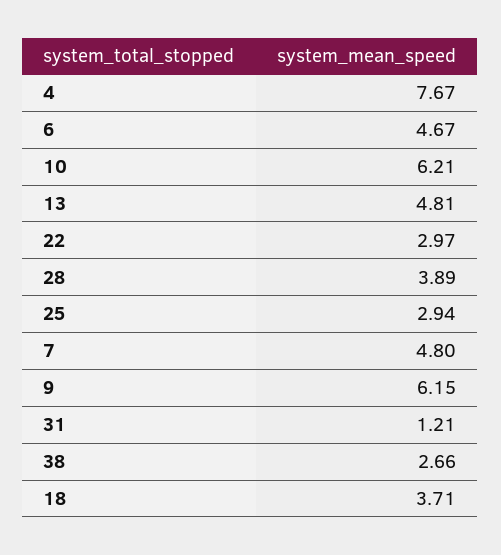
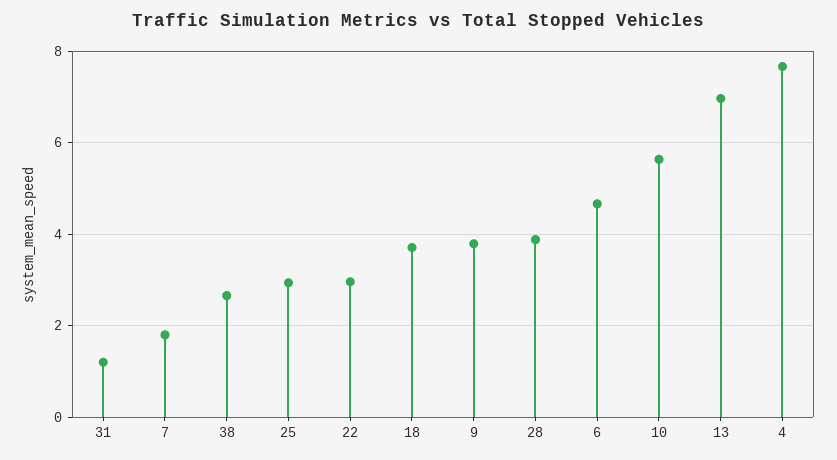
  {
    "4": 7.67,
    "6": 4.67,
-   "10": 6.21,
+   "10": 5.6,
-   "13": 4.81,
+   "13": 7,
    "22": 2.97,
    "28": 3.89,
    "25": 2.94,
-   "7": 4.8,
+   "7": 1.8,
-   "9": 6.15,
+   "9": 3.8,
    "31": 1.21,
    "38": 2.66,
    "18": 3.71
  }

